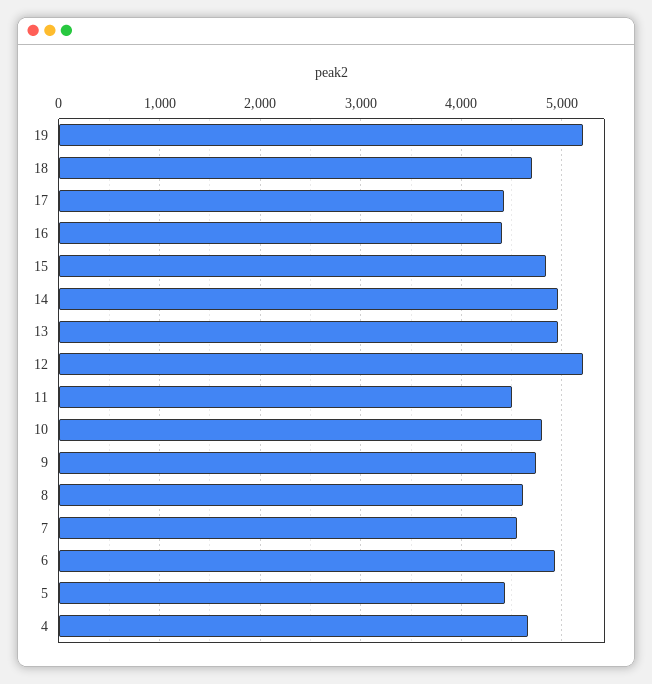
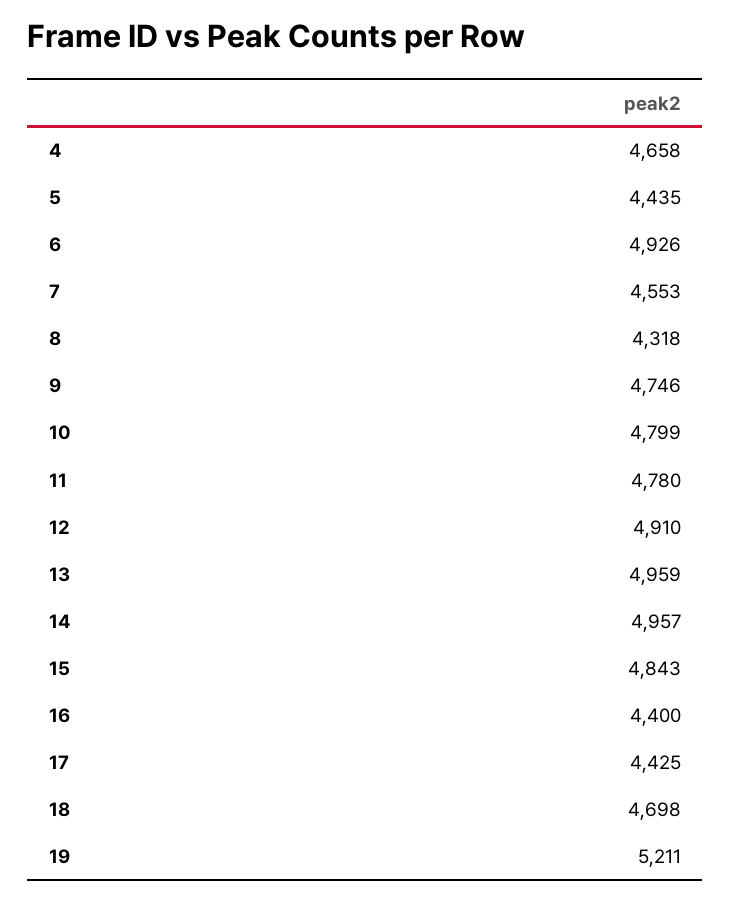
  {
    "19": 5211,
    "18": 4698,
    "17": 4425,
    "16": 4400,
    "15": 4843,
    "14": 4957,
    "13": 4959,
-   "12": 5200,
+   "12": 4910,
-   "11": 4500,
+   "11": 4780,
    "10": 4799,
    "9": 4746,
-   "8": 4600,
+   "8": 4318,
    "7": 4553,
    "6": 4926,
    "5": 4435,
    "4": 4658
  }

